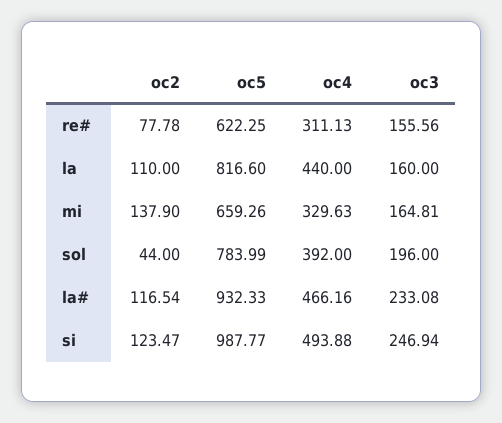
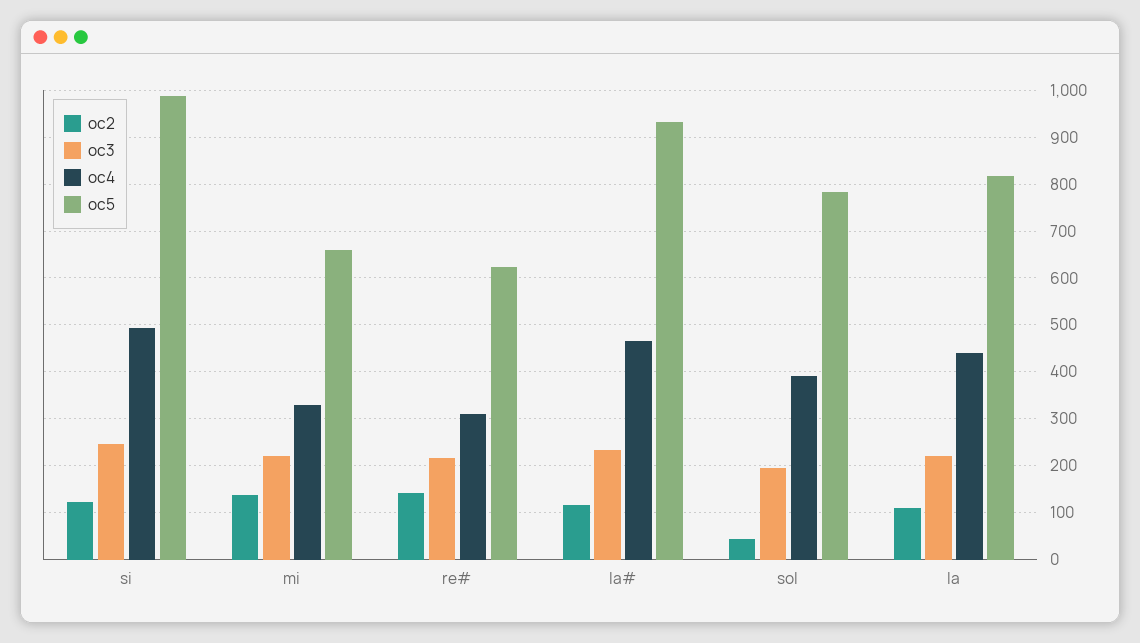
  {
    "oc2": {
-     "re#": 77.78,
+     "re#": 140,
      "la": 110,
      "mi": 137.9,
      "sol": 44,
      "la#": 116.54,
      "si": 123.47
    },
    "oc5": {
      "re#": 622.25,
      "la": 816.6,
      "mi": 659.26,
      "sol": 783.99,
      "la#": 932.33,
      "si": 987.77
    },
    "oc4": {
      "re#": 311.13,
      "la": 440,
      "mi": 329.63,
      "sol": 392,
      "la#": 466.16,
      "si": 493.88
    },
    "oc3": {
-     "re#": 155.56,
+     "re#": 220,
-     "la": 160,
+     "la": 220,
-     "mi": 164.81,
+     "mi": 220,
      "sol": 196,
      "la#": 233.08,
      "si": 246.94
    }
  }

